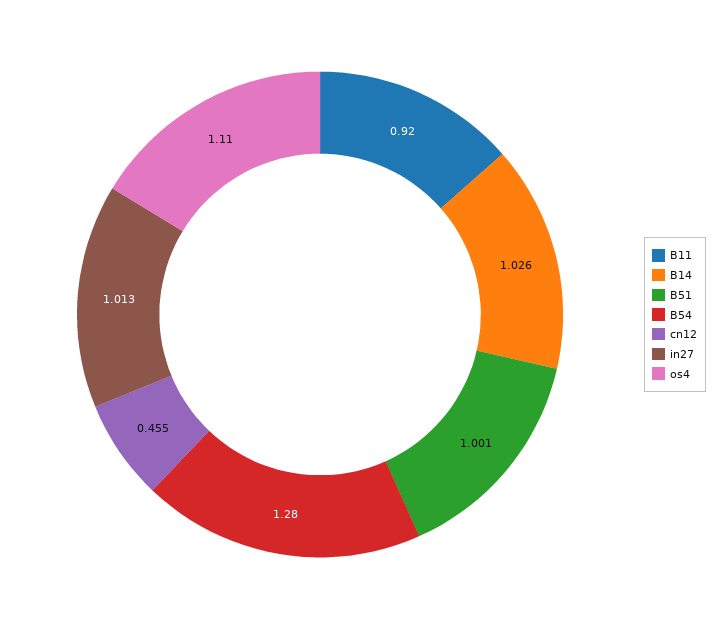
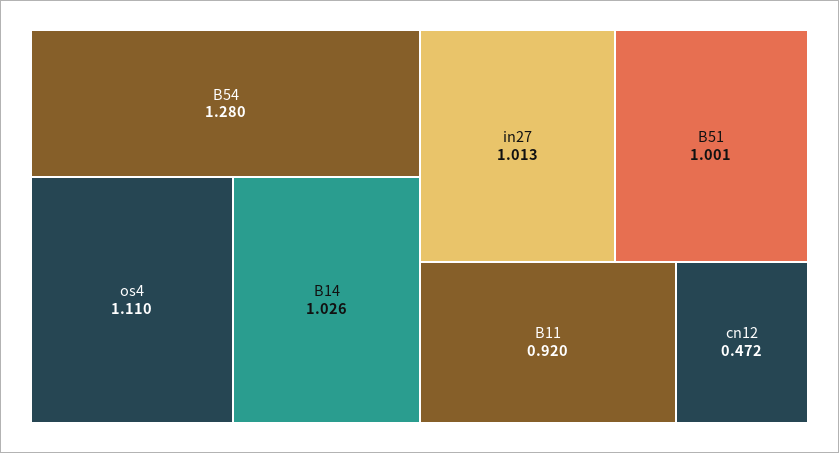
  {
    "B11": 0.92,
    "B14": 1.026,
    "B51": 1.001,
    "B54": 1.28,
-   "cn12": 0.455,
+   "cn12": 0.472,
    "in27": 1.013,
    "os4": 1.11
  }

